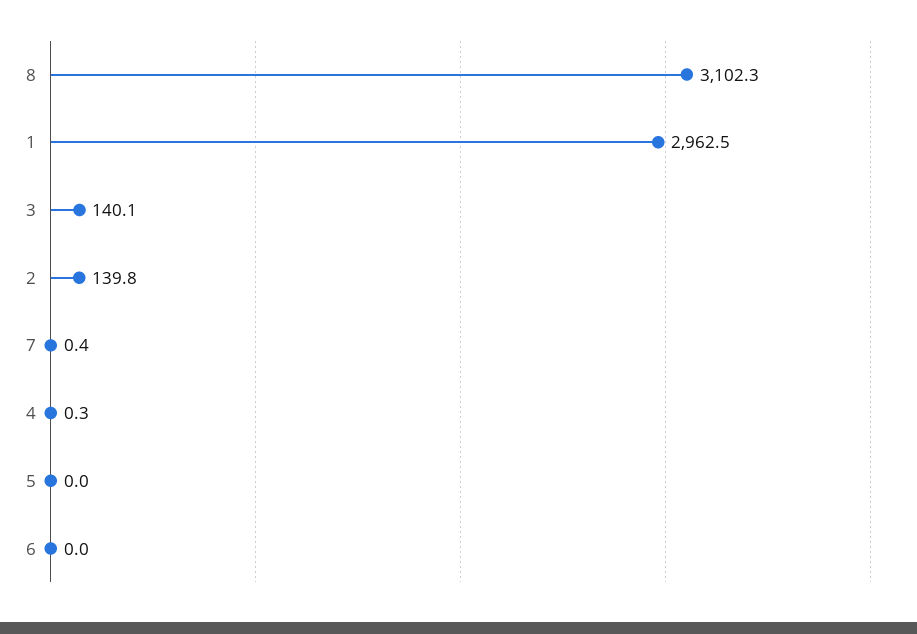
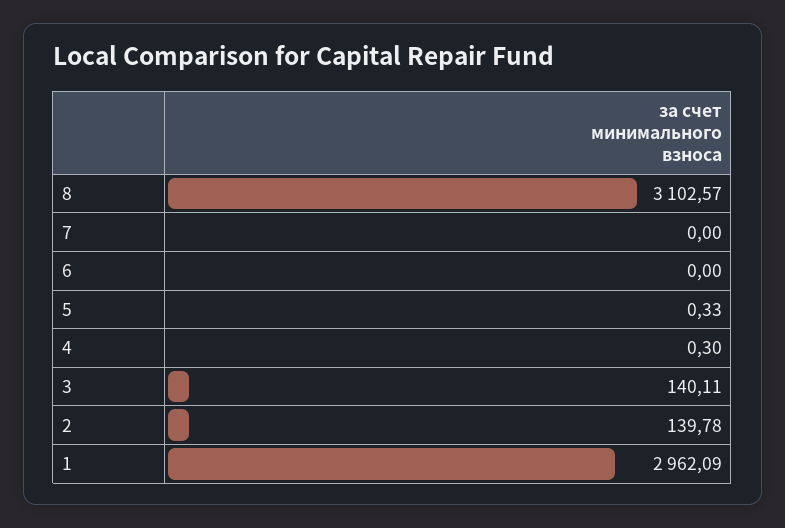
  {
-   "8": 3102.3,
+   "8": 3102.57,
-   "1": 2962.5,
+   "1": 2962.09,
    "3": 140.11,
    "2": 139.78,
-   "7": 0.4,
+   "7": 0,
    "4": 0.3,
-   "5": 0,
+   "5": 0.33,
    "6": 0
  }

